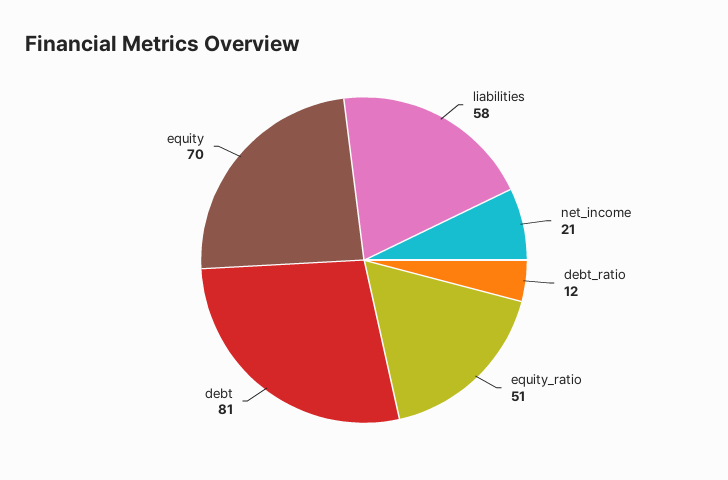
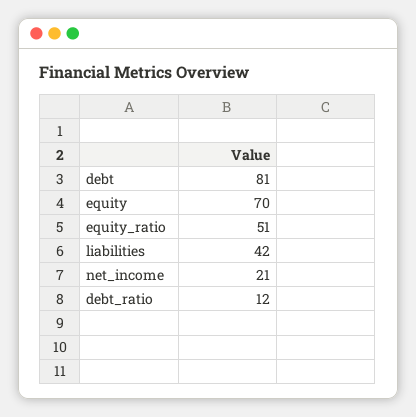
  {
-   "liabilities": 58,
+   "liabilities": 42,
    "net_income": 21,
    "debt_ratio": 12,
    "equity_ratio": 51,
    "debt": 81,
    "equity": 70
  }

